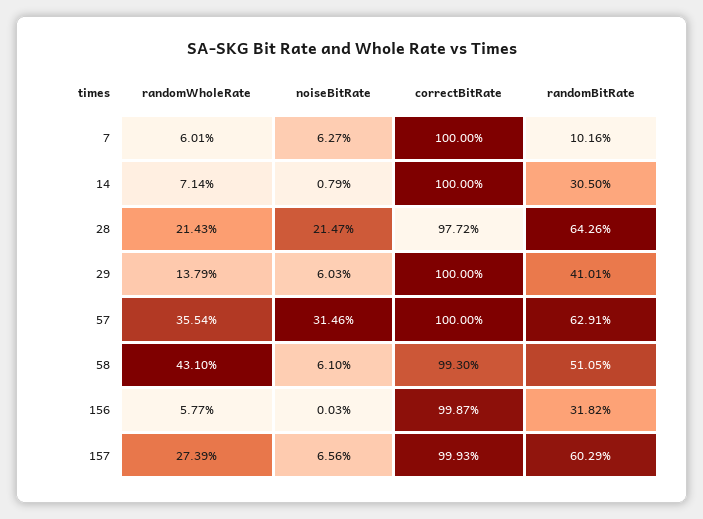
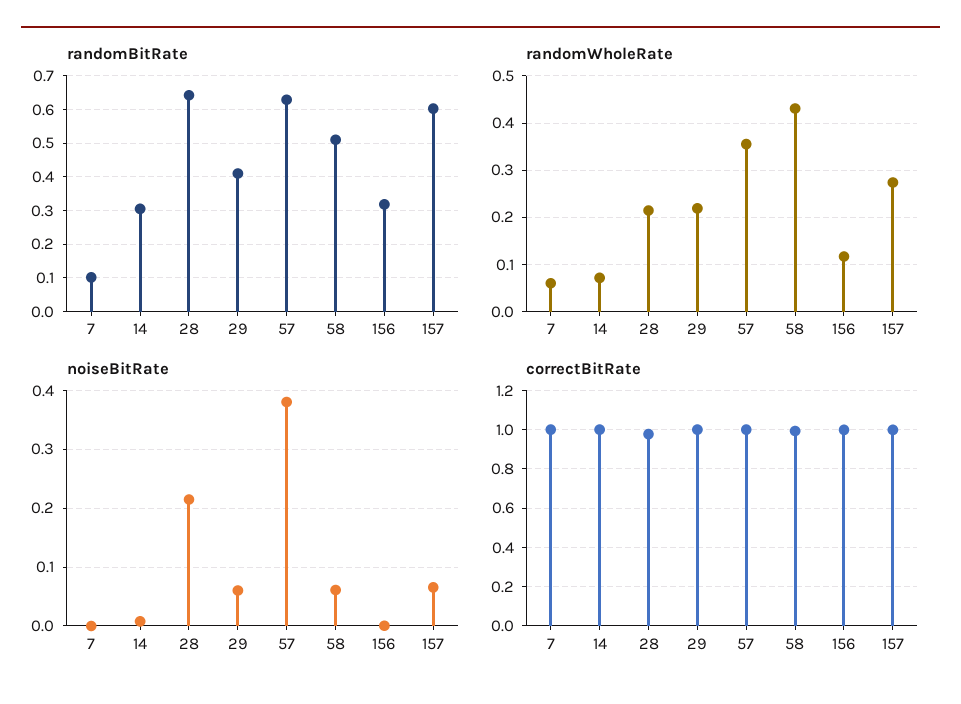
  {
    "randomWholeRate": {
      "7": 0.0601,
      "14": 0.0714,
      "28": 0.2143,
-     "29": 0.1379,
+     "29": 0.22,
      "57": 0.3554,
      "58": 0.431,
-     "156": 0.0577,
+     "156": 0.12,
      "157": 0.2739
    },
    "noiseBitRate": {
-     "7": 0.0627,
+     "7": 0,
      "14": 0.0079,
      "28": 0.2147,
      "29": 0.0603,
-     "57": 0.3146,
+     "57": 0.38,
      "58": 0.061,
      "156": 0.0003,
      "157": 0.0656
    },
    "correctBitRate": {
      "7": 1,
      "14": 1,
      "28": 0.9772,
      "29": 1,
      "57": 1,
      "58": 0.993,
      "156": 0.9987,
      "157": 0.9993
    },
    "randomBitRate": {
      "7": 0.1016,
      "14": 0.305,
      "28": 0.6426,
      "29": 0.4101,
      "57": 0.6291,
      "58": 0.5105,
      "156": 0.3182,
      "157": 0.6029
    }
  }

